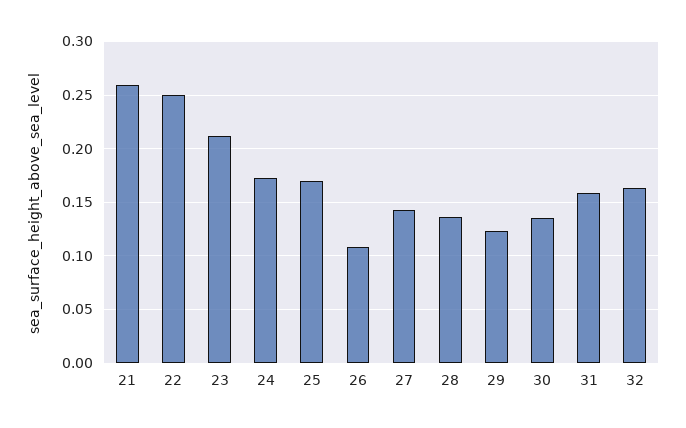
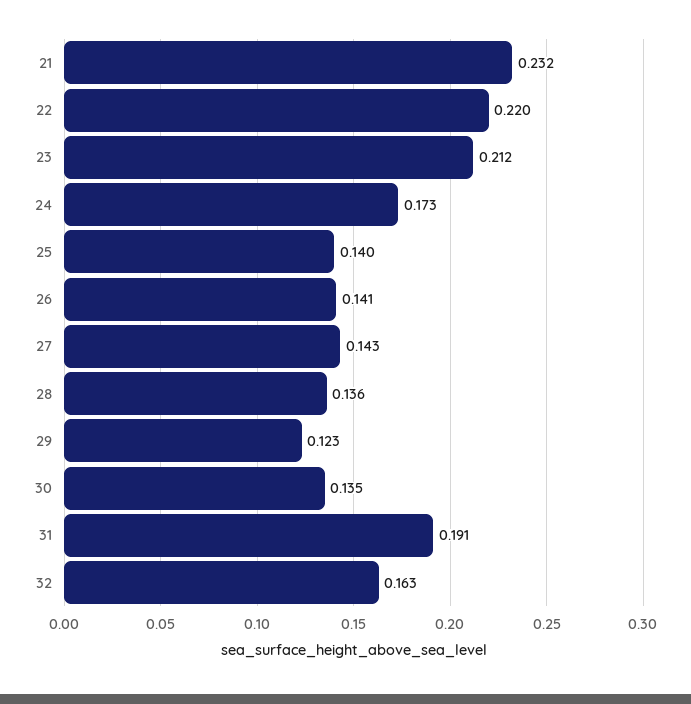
  {
-   "21": 0.26,
+   "21": 0.232,
-   "22": 0.25,
+   "22": 0.22,
    "23": 0.212,
    "24": 0.173,
-   "25": 0.17,
+   "25": 0.14,
-   "26": 0.11,
+   "26": 0.141,
    "27": 0.143,
    "28": 0.136,
    "29": 0.123,
    "30": 0.135,
-   "31": 0.16,
+   "31": 0.191,
    "32": 0.163
  }

